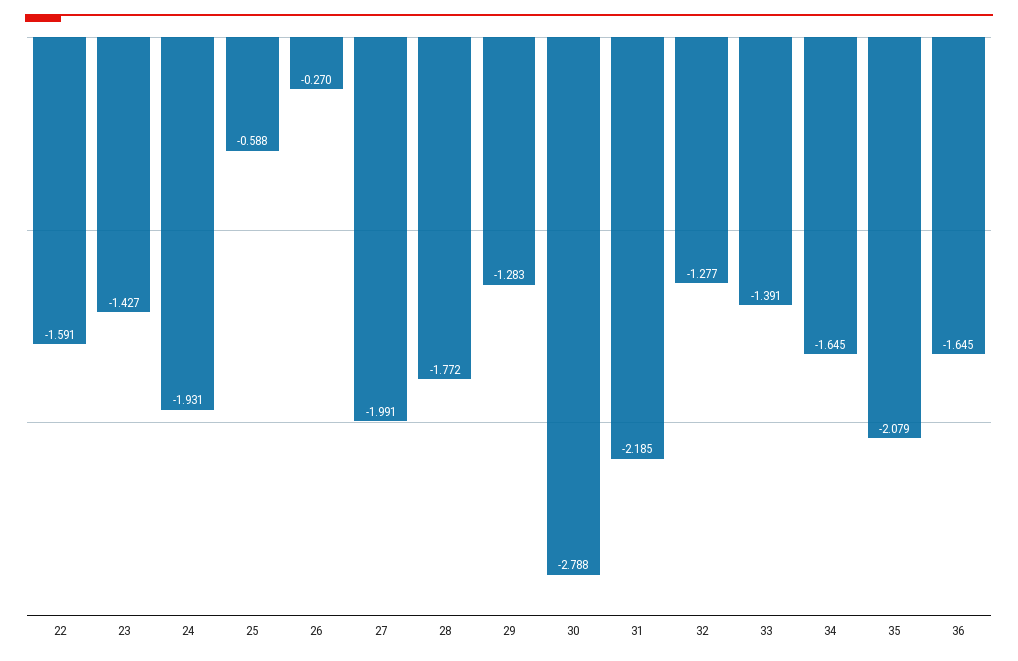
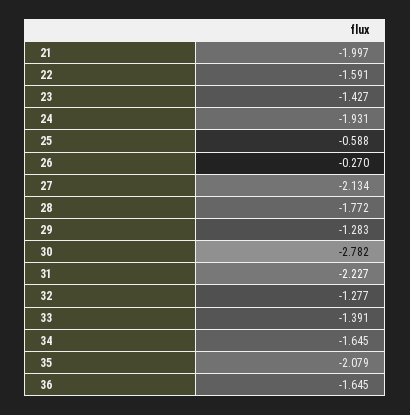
  {
    "22": -1.591,
    "23": -1.427,
    "24": -1.931,
    "25": -0.588,
    "26": -0.27,
-   "27": -1.991,
+   "27": -2.134,
    "28": -1.772,
    "29": -1.283,
-   "30": -2.788,
+   "30": -2.782,
-   "31": -2.185,
+   "31": -2.227,
    "32": -1.277,
    "33": -1.391,
    "34": -1.645,
    "35": -2.079,
-   "36": -1.645
+   "36": -1.645,
+   "21": -1.997
  }

